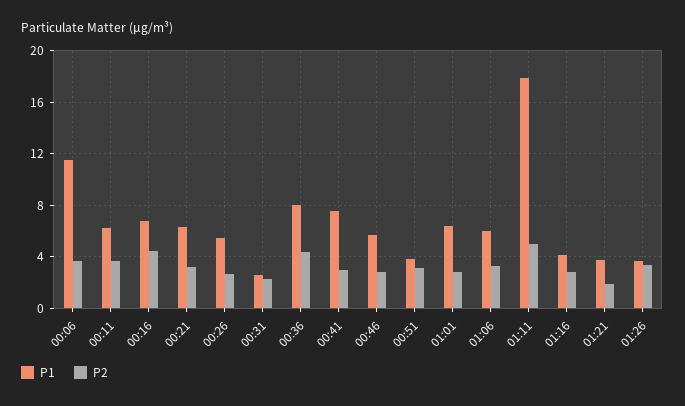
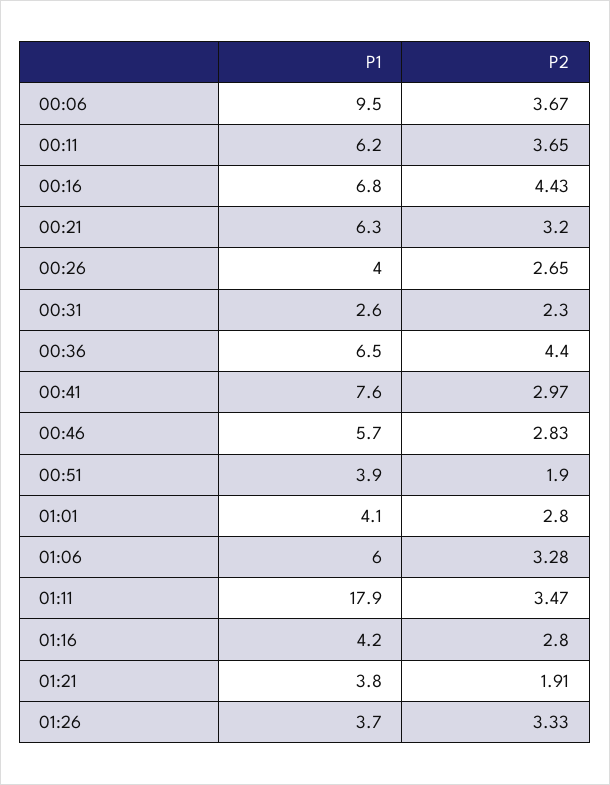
  {
    "P1": {
-     "00:06": 11.5,
+     "00:06": 9.5,
      "00:11": 6.2,
      "00:16": 6.8,
      "00:21": 6.3,
-     "00:26": 5.5,
+     "00:26": 4,
      "00:31": 2.6,
-     "00:36": 8,
+     "00:36": 6.5,
      "00:41": 7.6,
      "00:46": 5.7,
      "00:51": 3.9,
-     "01:01": 6.5,
+     "01:01": 4.1,
      "01:06": 6,
      "01:11": 17.9,
      "01:16": 4.2,
      "01:21": 3.8,
      "01:26": 3.7
    },
    "P2": {
      "00:06": 3.67,
      "00:11": 3.65,
      "00:16": 4.43,
      "00:21": 3.2,
      "00:26": 2.65,
      "00:31": 2.3,
      "00:36": 4.4,
      "00:41": 2.97,
      "00:46": 2.83,
-     "00:51": 3,
+     "00:51": 1.9,
      "01:01": 2.8,
      "01:06": 3.28,
-     "01:11": 5,
+     "01:11": 3.47,
      "01:16": 2.8,
      "01:21": 1.91,
      "01:26": 3.33
    }
  }

